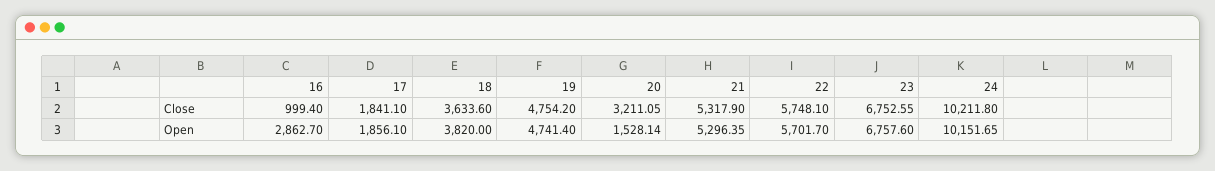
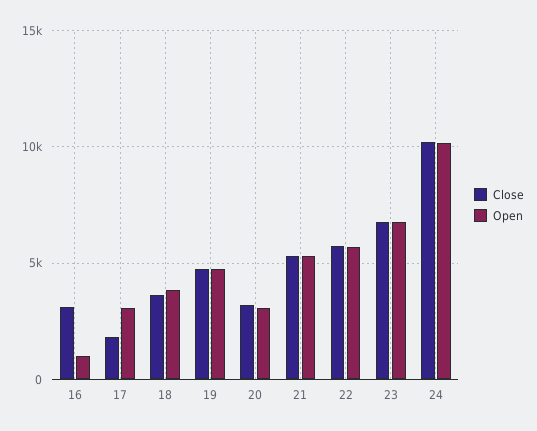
  {
    "Close": {
-     "16": 999.4,
+     "16": 3000,
      "17": 1841.1,
      "18": 3633.6,
      "19": 4754.2,
      "20": 3211.05,
      "21": 5317.9,
      "22": 5748.1,
      "23": 6752.55,
      "24": 10211.8
    },
    "Open": {
-     "16": 2862.7,
+     "16": 1000,
-     "17": 1856.1,
+     "17": 3000,
      "18": 3820,
      "19": 4741.4,
-     "20": 1528.14,
+     "20": 3000,
      "21": 5296.35,
      "22": 5701.7,
      "23": 6757.6,
      "24": 10151.65
    }
  }

